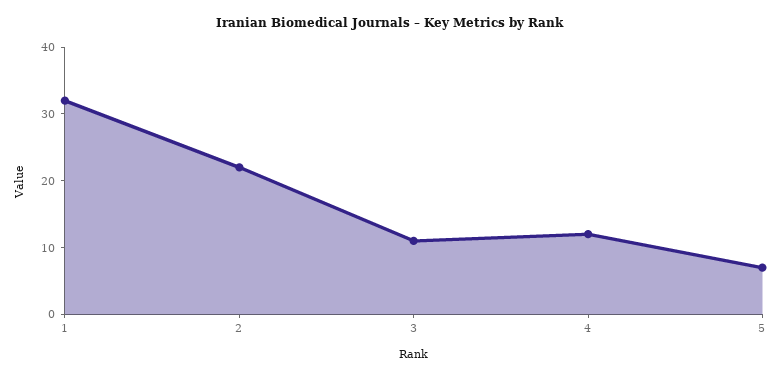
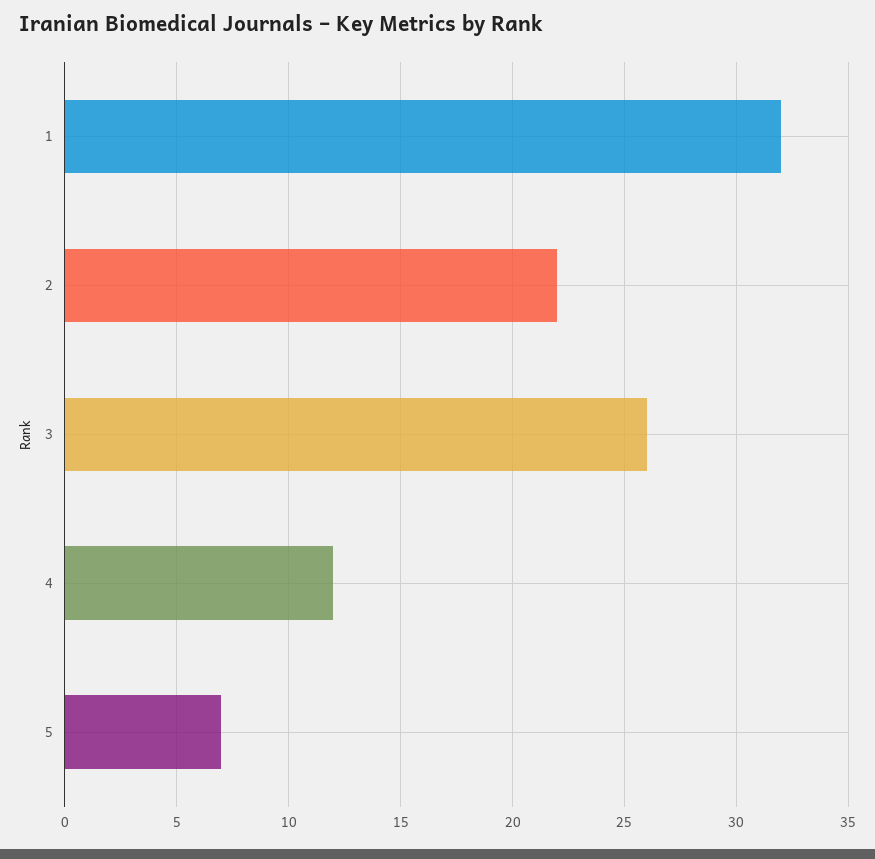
  {
    "1": 32,
    "2": 22,
-   "3": 10,
+   "3": 26,
    "4": 12,
    "5": 7
  }

